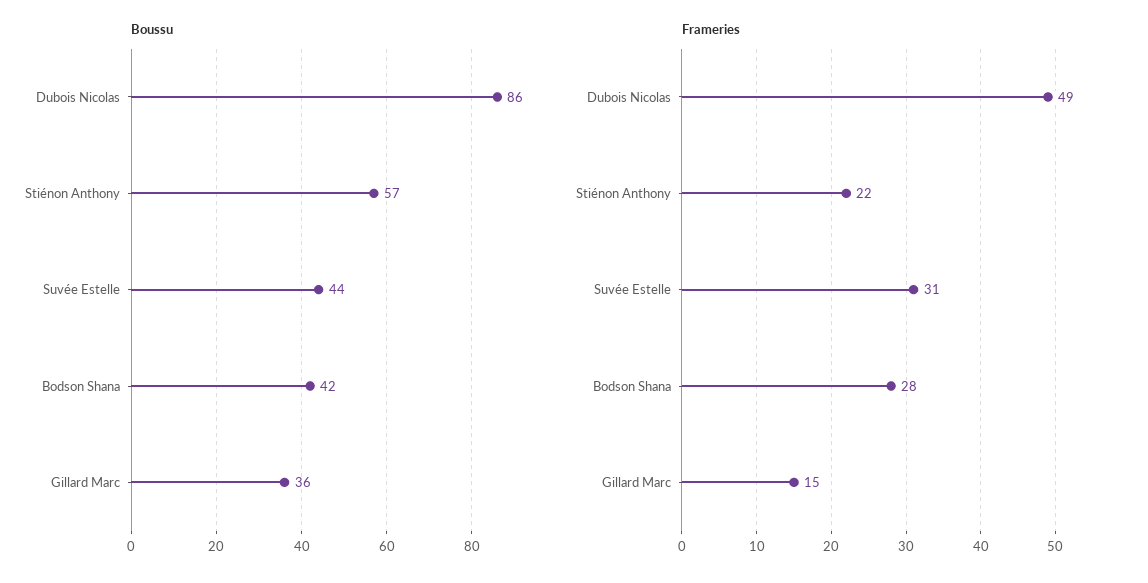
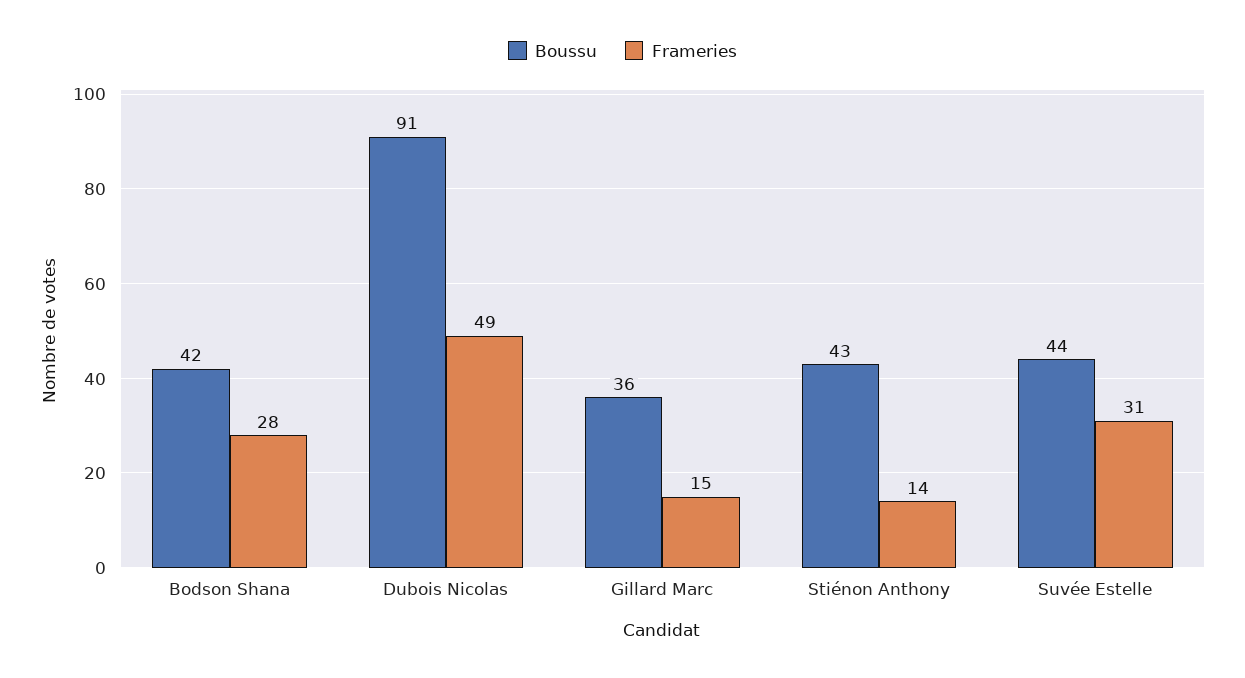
  {
    "Boussu": {
-     "Dubois Nicolas": 86,
+     "Dubois Nicolas": 91,
-     "Stiénon Anthony": 57,
+     "Stiénon Anthony": 43,
      "Suvée Estelle": 44,
      "Bodson Shana": 42,
      "Gillard Marc": 36
    },
    "Frameries": {
      "Dubois Nicolas": 49,
-     "Stiénon Anthony": 22,
+     "Stiénon Anthony": 14,
      "Suvée Estelle": 31,
      "Bodson Shana": 28,
      "Gillard Marc": 15
    }
  }

